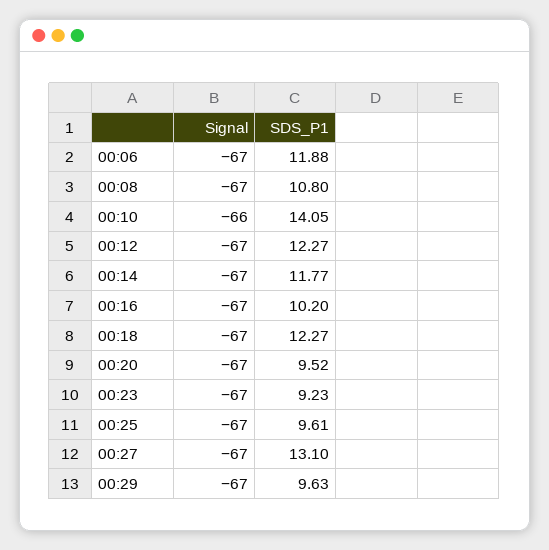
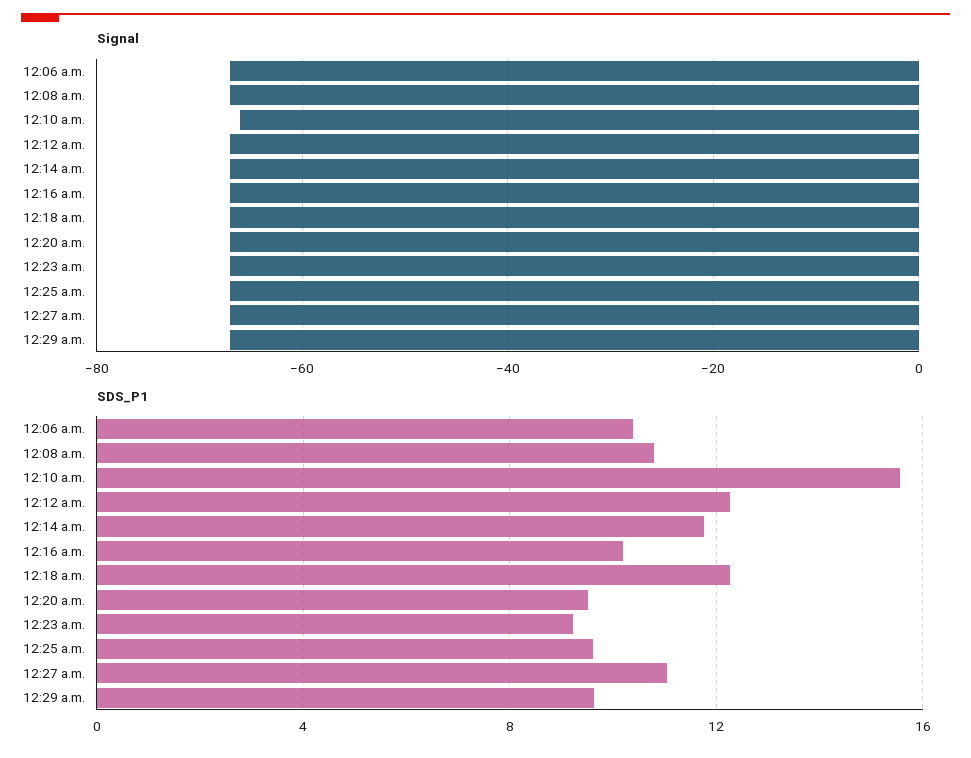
  {
    "Signal": {
      "00:06": -67,
      "00:08": -67,
      "00:10": -66,
      "00:12": -67,
      "00:14": -67,
      "00:16": -67,
      "00:18": -67,
      "00:20": -67,
      "00:23": -67,
      "00:25": -67,
      "00:27": -67,
      "00:29": -67
    },
    "SDS_P1": {
-     "00:06": 11.88,
+     "00:06": 10.5,
      "00:08": 10.8,
-     "00:10": 14.05,
+     "00:10": 15.5,
      "00:12": 12.27,
      "00:14": 11.77,
      "00:16": 10.2,
      "00:18": 12.27,
      "00:20": 9.52,
      "00:23": 9.23,
      "00:25": 9.61,
-     "00:27": 13.1,
+     "00:27": 11,
      "00:29": 9.63
    }
  }

